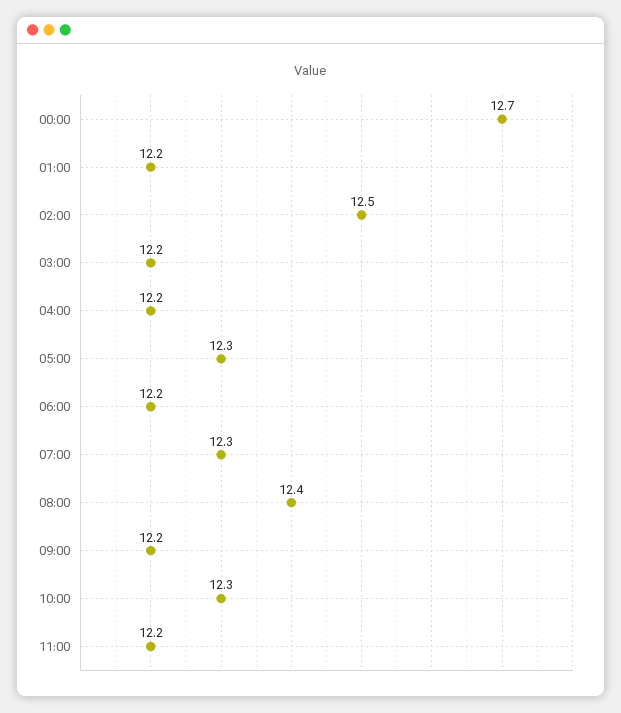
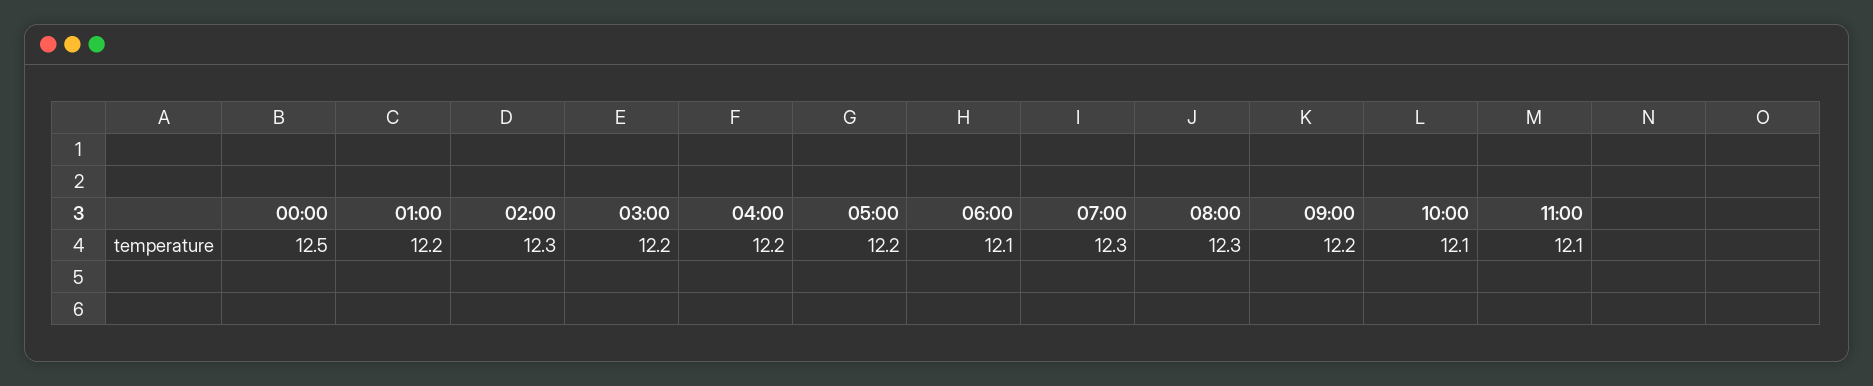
  {
-   "00:00": 12.7,
+   "00:00": 12.5,
    "01:00": 12.2,
-   "02:00": 12.5,
+   "02:00": 12.3,
    "03:00": 12.2,
    "04:00": 12.2,
-   "05:00": 12.3,
+   "05:00": 12.2,
-   "06:00": 12.2,
+   "06:00": 12.1,
    "07:00": 12.3,
-   "08:00": 12.4,
+   "08:00": 12.3,
    "09:00": 12.2,
-   "10:00": 12.3,
+   "10:00": 12.1,
-   "11:00": 12.2
+   "11:00": 12.1
  }

